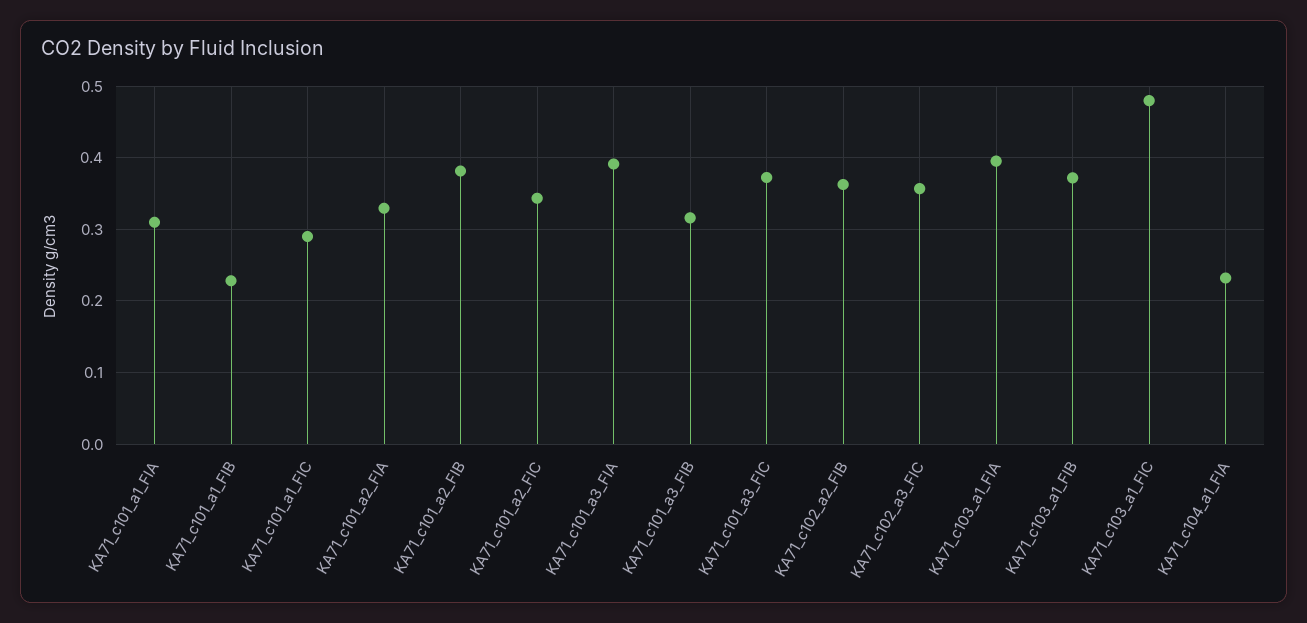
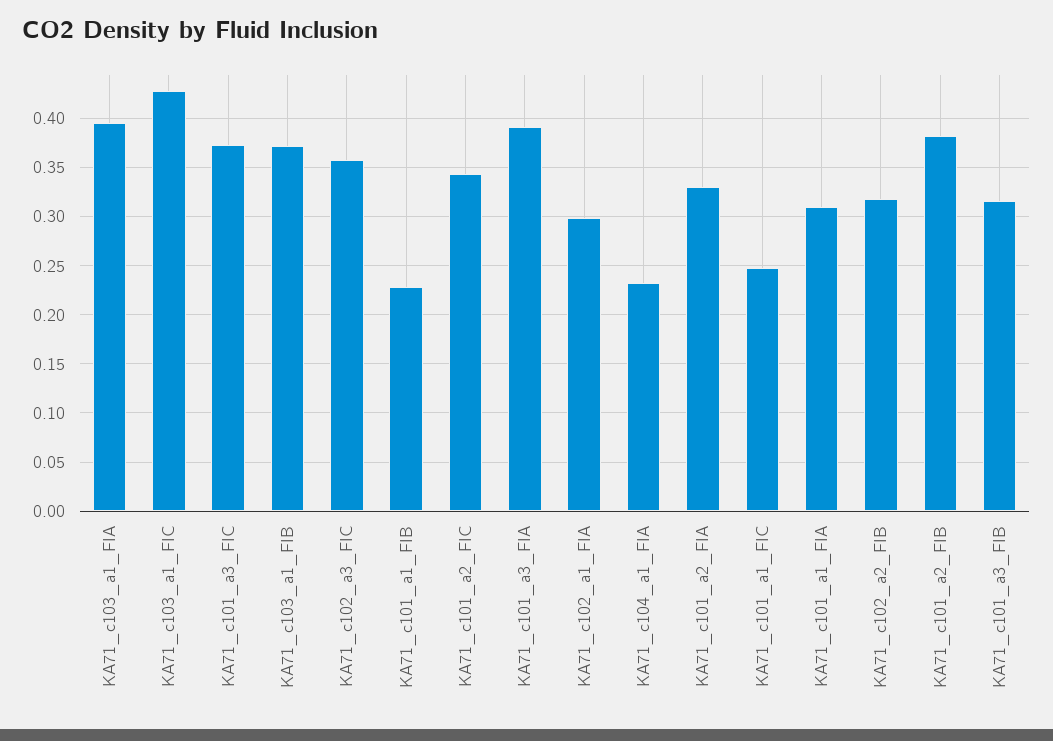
  {
    "KA71_c101_a1_FIA": 0.31,
    "KA71_c101_a1_FIB": 0.23,
-   "KA71_c101_a1_FIC": 0.29,
+   "KA71_c101_a1_FIC": 0.25,
    "KA71_c101_a2_FIA": 0.33,
    "KA71_c101_a2_FIB": 0.38,
    "KA71_c101_a2_FIC": 0.34,
    "KA71_c101_a3_FIA": 0.39,
    "KA71_c101_a3_FIB": 0.32,
    "KA71_c101_a3_FIC": 0.37,
-   "KA71_c102_a2_FIB": 0.36,
+   "KA71_c102_a2_FIB": 0.32,
    "KA71_c102_a3_FIC": 0.36,
    "KA71_c103_a1_FIA": 0.4,
    "KA71_c103_a1_FIB": 0.37,
-   "KA71_c103_a1_FIC": 0.48,
+   "KA71_c103_a1_FIC": 0.43,
-   "KA71_c104_a1_FIA": 0.23
+   "KA71_c104_a1_FIA": 0.23,
+   "KA71_c102_a1_FIA": 0.3
  }

